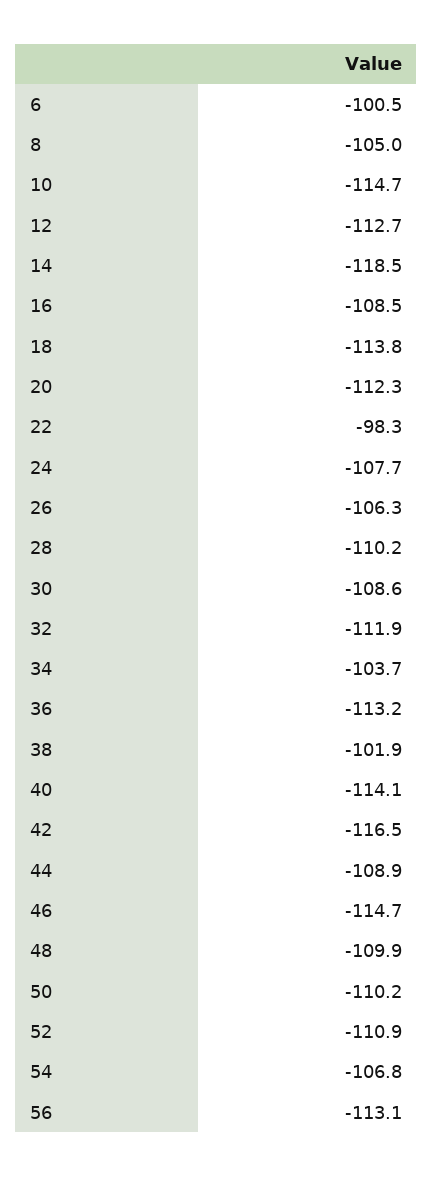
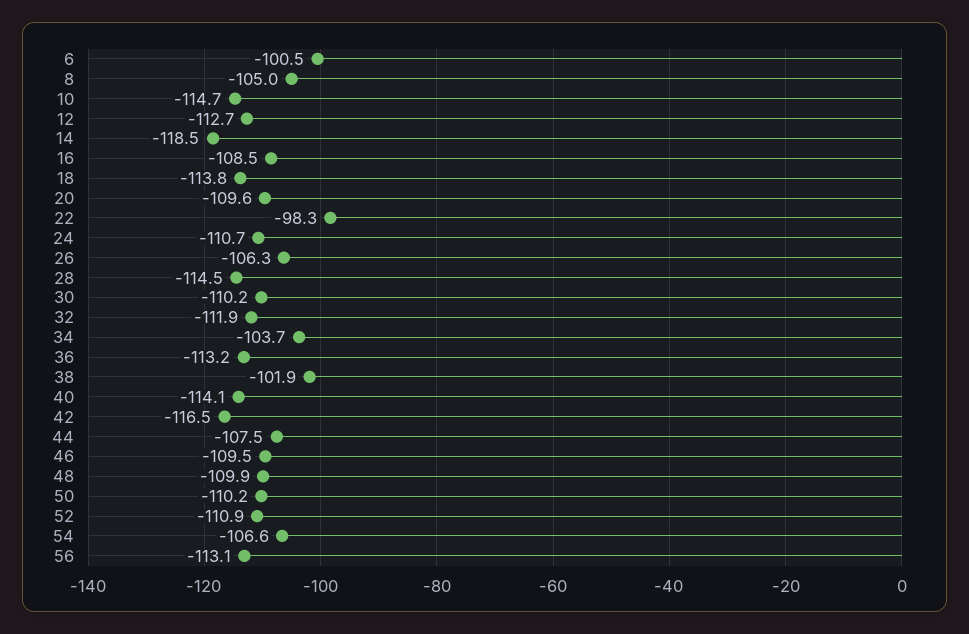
  {
    "6": -100.5,
    "8": -105,
    "10": -114.7,
    "12": -112.7,
    "14": -118.5,
    "16": -108.5,
    "18": -113.8,
-   "20": -112.3,
+   "20": -109.6,
    "22": -98.3,
-   "24": -107.7,
+   "24": -110.7,
    "26": -106.3,
-   "28": -110.2,
+   "28": -114.5,
-   "30": -108.6,
+   "30": -110.2,
    "32": -111.9,
    "34": -103.7,
    "36": -113.2,
    "38": -101.9,
    "40": -114.1,
    "42": -116.5,
-   "44": -108.9,
+   "44": -107.5,
-   "46": -114.7,
+   "46": -109.5,
    "48": -109.9,
    "50": -110.2,
    "52": -110.9,
-   "54": -106.8,
+   "54": -106.6,
    "56": -113.1
  }

